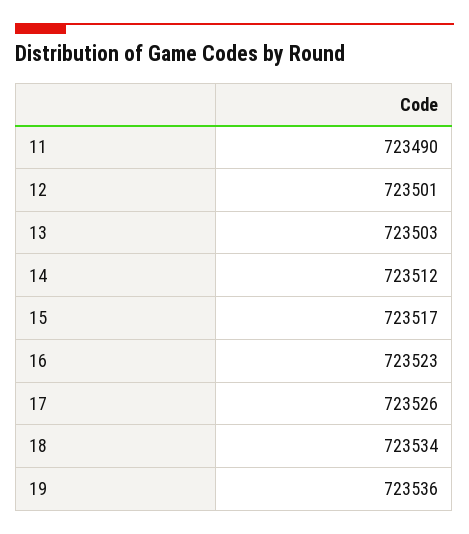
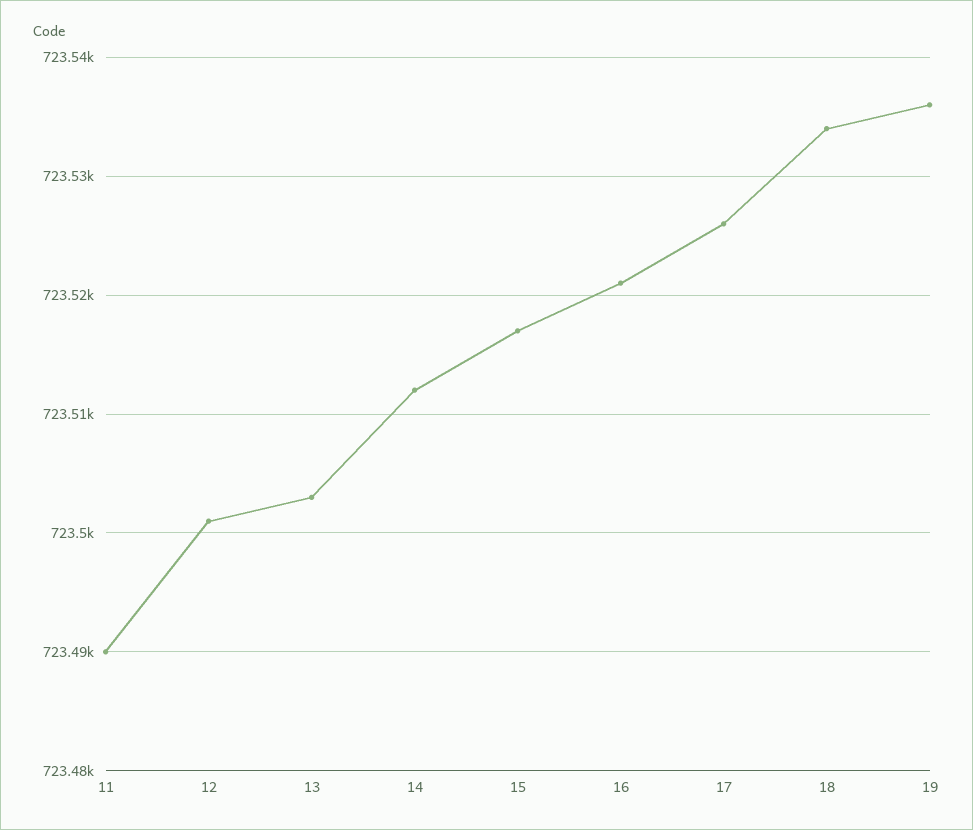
  {
    "11": 723490,
    "12": 723501,
    "13": 723503,
    "14": 723512,
    "15": 723517,
-   "16": 723523,
+   "16": 723521,
    "17": 723526,
    "18": 723534,
    "19": 723536
  }

